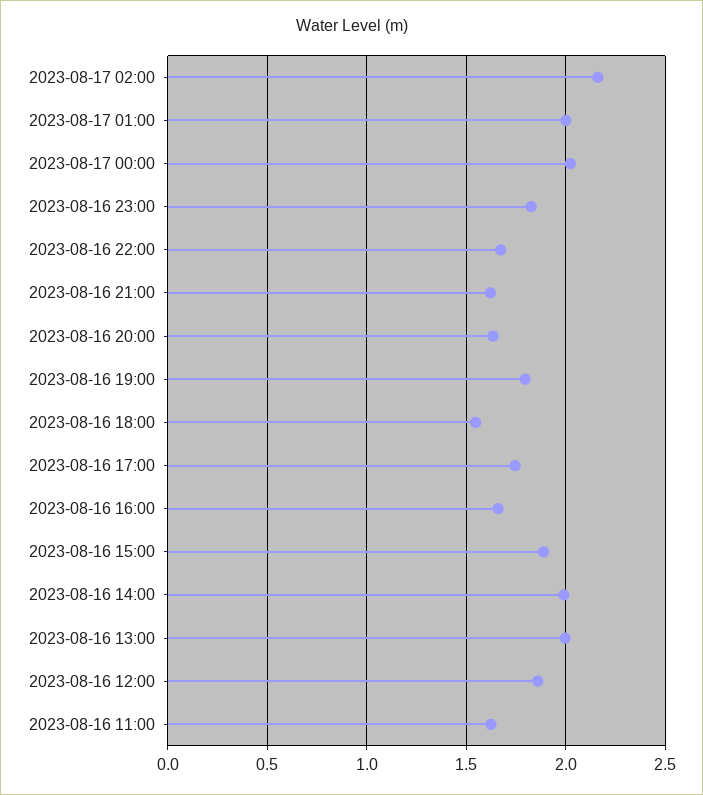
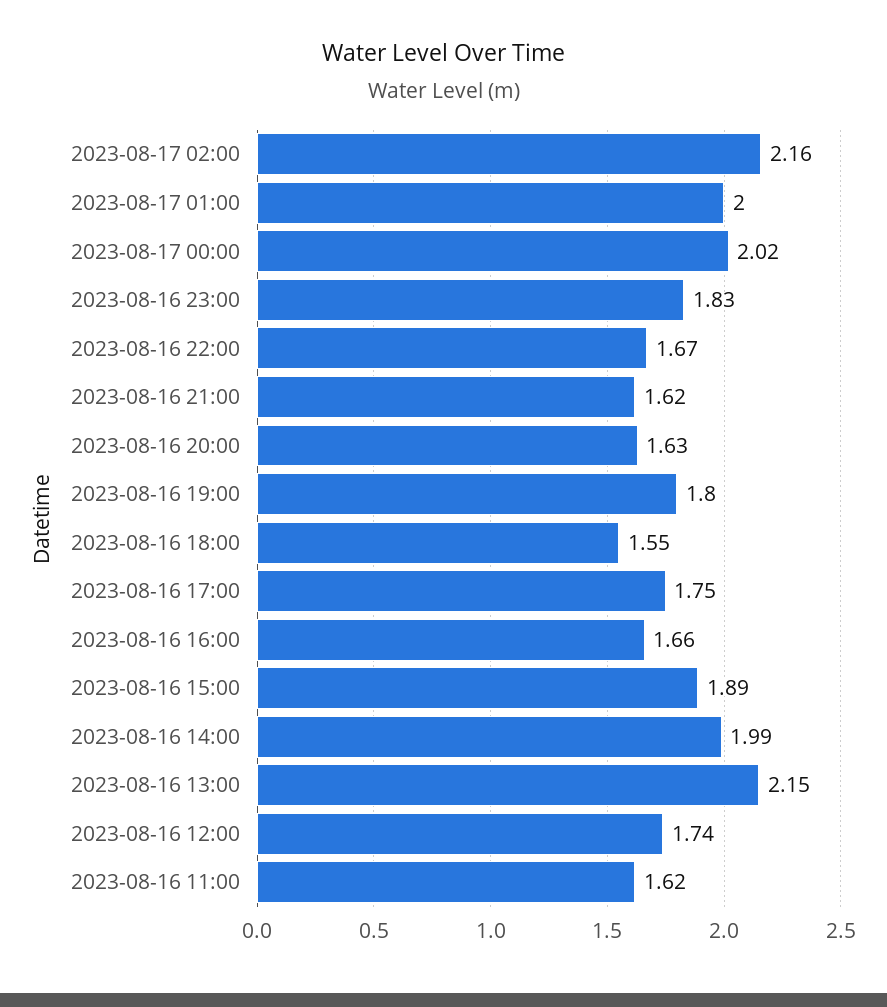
  {
    "2023-08-17 02:00": 2.16,
    "2023-08-17 01:00": 2,
    "2023-08-17 00:00": 2.02,
    "2023-08-16 23:00": 1.83,
    "2023-08-16 22:00": 1.67,
    "2023-08-16 21:00": 1.62,
    "2023-08-16 20:00": 1.63,
    "2023-08-16 19:00": 1.8,
    "2023-08-16 18:00": 1.55,
    "2023-08-16 17:00": 1.75,
    "2023-08-16 16:00": 1.66,
    "2023-08-16 15:00": 1.89,
    "2023-08-16 14:00": 1.99,
-   "2023-08-16 13:00": 2,
+   "2023-08-16 13:00": 2.15,
-   "2023-08-16 12:00": 1.85,
+   "2023-08-16 12:00": 1.74,
    "2023-08-16 11:00": 1.62
  }

